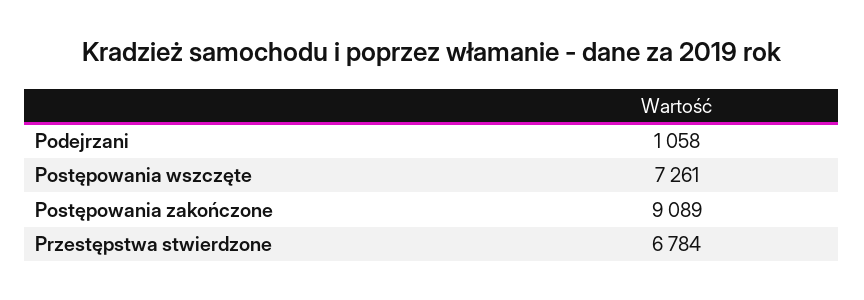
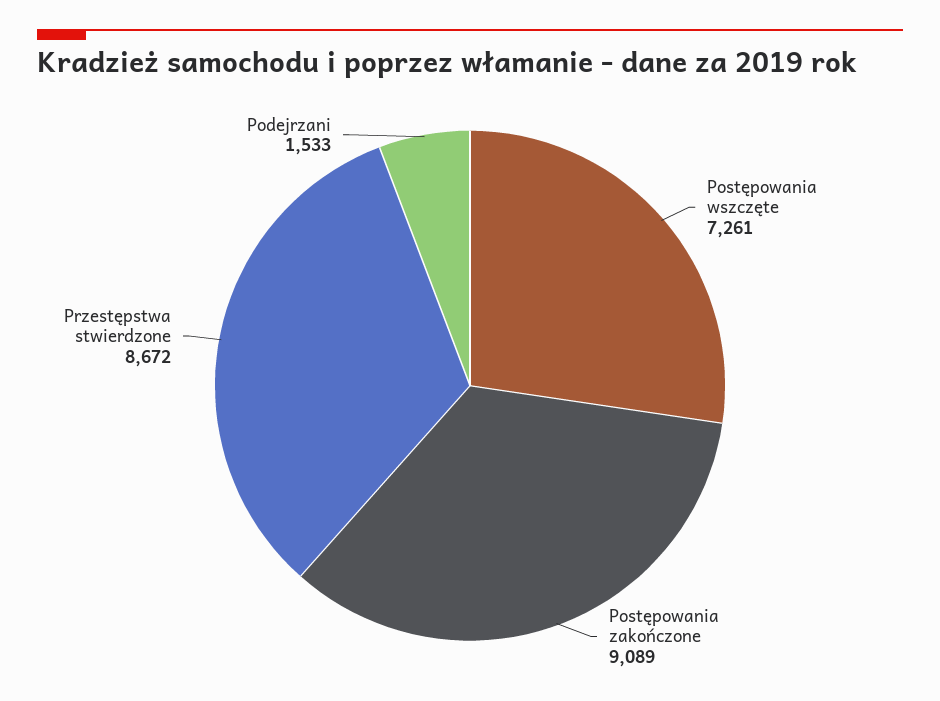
  {
-   "Podejrzani": 1058,
+   "Podejrzani": 1533,
    "Postępowania wszczęte": 7261,
    "Postępowania zakończone": 9089,
-   "Przestępstwa stwierdzone": 6784
+   "Przestępstwa stwierdzone": 8672
  }

